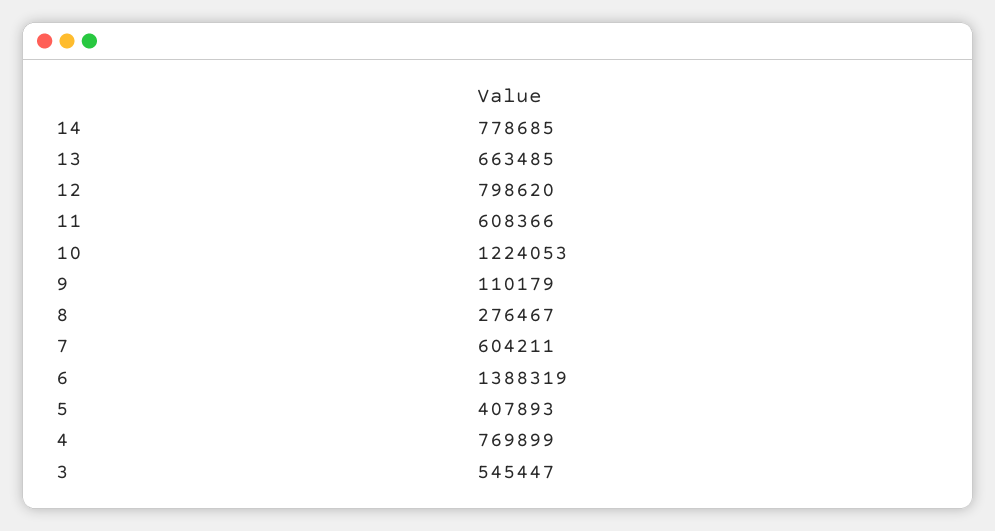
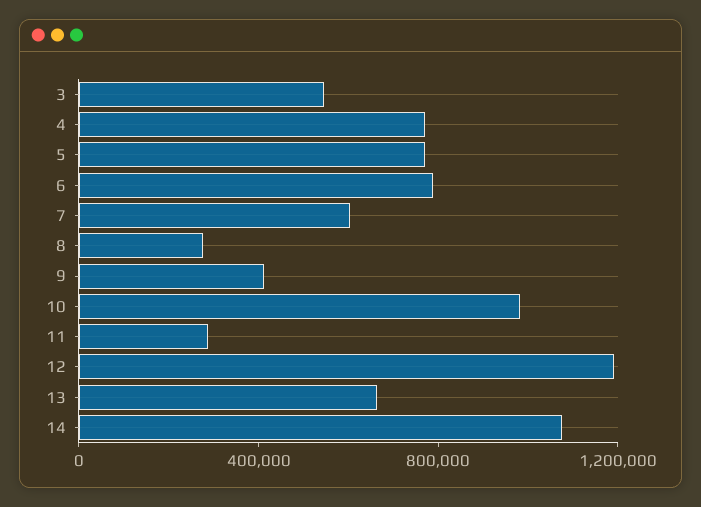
  {
-   "14": 778685,
+   "14": 1100000,
    "13": 663485,
-   "12": 798620,
+   "12": 1200000,
-   "11": 608366,
+   "11": 300000,
-   "10": 1224053,
+   "10": 1000000,
-   "9": 110179,
+   "9": 400000,
    "8": 276467,
    "7": 604211,
-   "6": 1388319,
+   "6": 800000,
-   "5": 407893,
+   "5": 800000,
    "4": 769899,
    "3": 545447
  }

